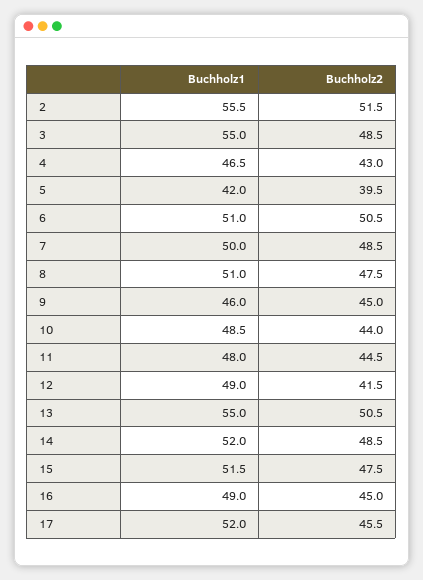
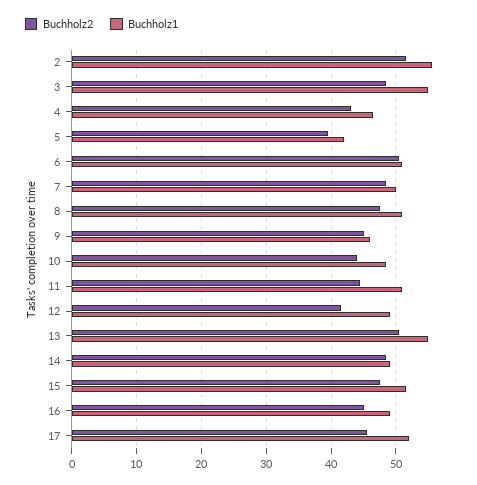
  {
    "Buchholz1": {
      "2": 55.5,
      "3": 55,
      "4": 46.5,
      "5": 42,
      "6": 51,
      "7": 50,
      "8": 51,
      "9": 46,
      "10": 48.5,
-     "11": 48,
+     "11": 51,
      "12": 49,
      "13": 55,
-     "14": 52,
+     "14": 49,
      "15": 51.5,
      "16": 49,
      "17": 52
    },
    "Buchholz2": {
      "2": 51.5,
      "3": 48.5,
      "4": 43,
      "5": 39.5,
      "6": 50.5,
      "7": 48.5,
      "8": 47.5,
      "9": 45,
      "10": 44,
      "11": 44.5,
      "12": 41.5,
      "13": 50.5,
      "14": 48.5,
      "15": 47.5,
      "16": 45,
      "17": 45.5
    }
  }

